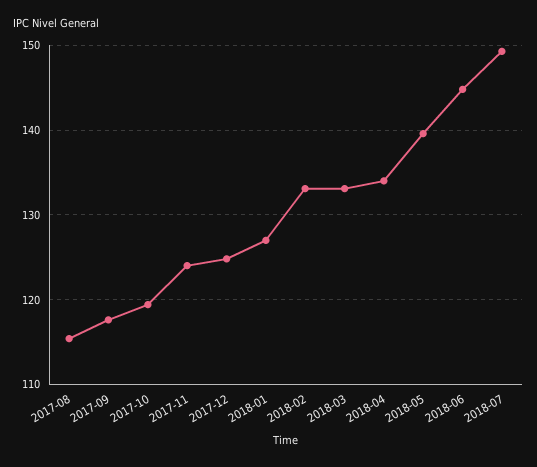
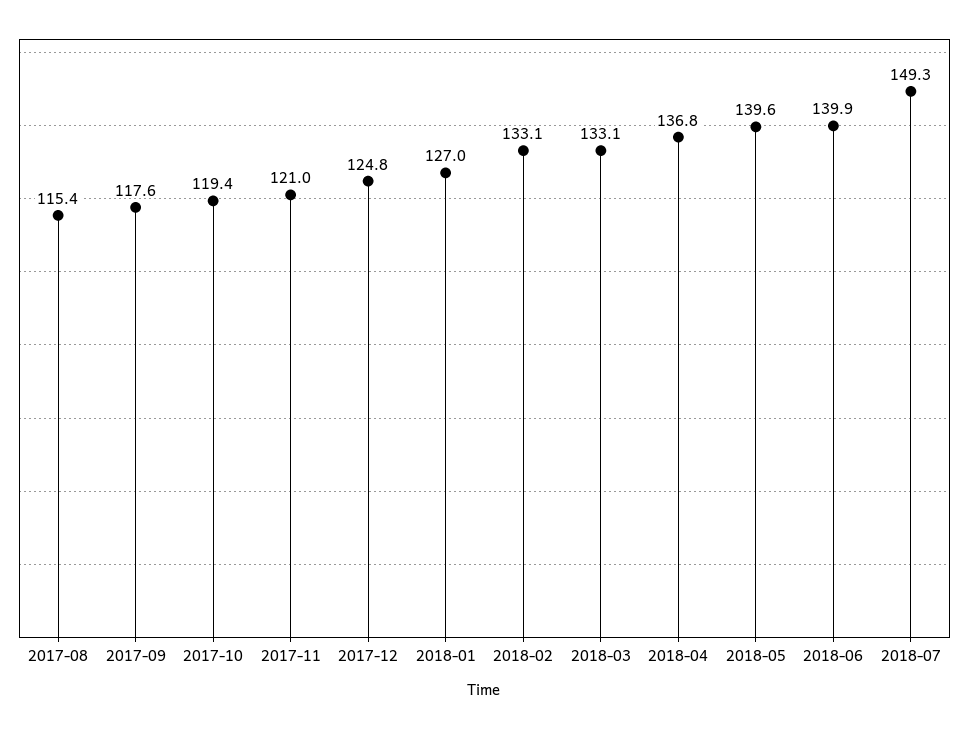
  {
    "2017-08": 115.4,
    "2017-09": 117.6,
    "2017-10": 119.4,
-   "2017-11": 124,
+   "2017-11": 121,
    "2017-12": 124.8,
    "2018-01": 127,
    "2018-02": 133.1,
    "2018-03": 133.1,
-   "2018-04": 134,
+   "2018-04": 136.8,
    "2018-05": 139.6,
-   "2018-06": 145,
+   "2018-06": 139.9,
    "2018-07": 149.3
  }

